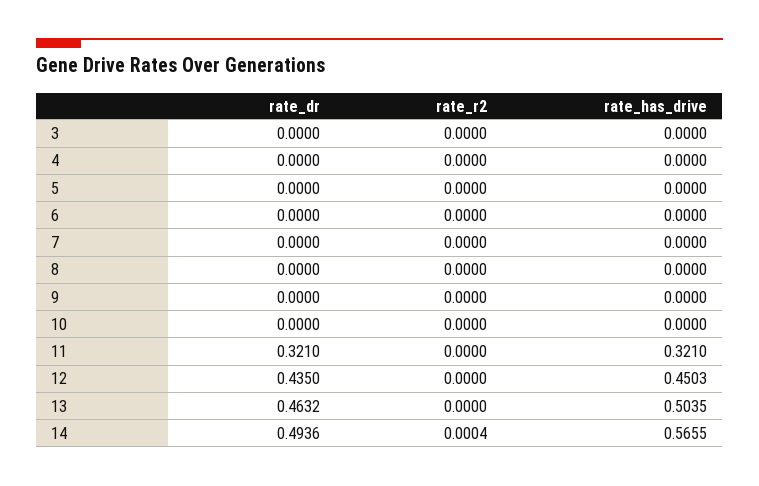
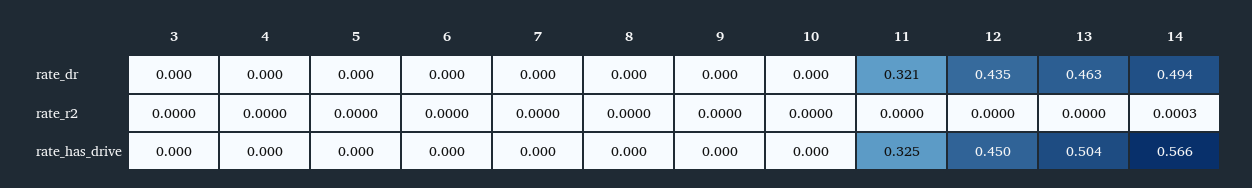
  {
    "rate_dr": {
      "3": 0,
      "4": 0,
      "5": 0,
      "6": 0,
      "7": 0,
      "8": 0,
      "9": 0,
      "10": 0,
      "11": 0.321,
      "12": 0.435,
      "13": 0.4632,
      "14": 0.4936
    },
    "rate_r2": {
      "3": 0,
      "4": 0,
      "5": 0,
      "6": 0,
      "7": 0,
      "8": 0,
      "9": 0,
      "10": 0,
      "11": 0,
      "12": 0,
      "13": 0,
-     "14": 0.0004
+     "14": 0.0003
    },
    "rate_has_drive": {
      "3": 0,
      "4": 0,
      "5": 0,
      "6": 0,
      "7": 0,
      "8": 0,
      "9": 0,
      "10": 0,
-     "11": 0.321,
+     "11": 0.325,
      "12": 0.4503,
      "13": 0.5035,
      "14": 0.5655
    }
  }

